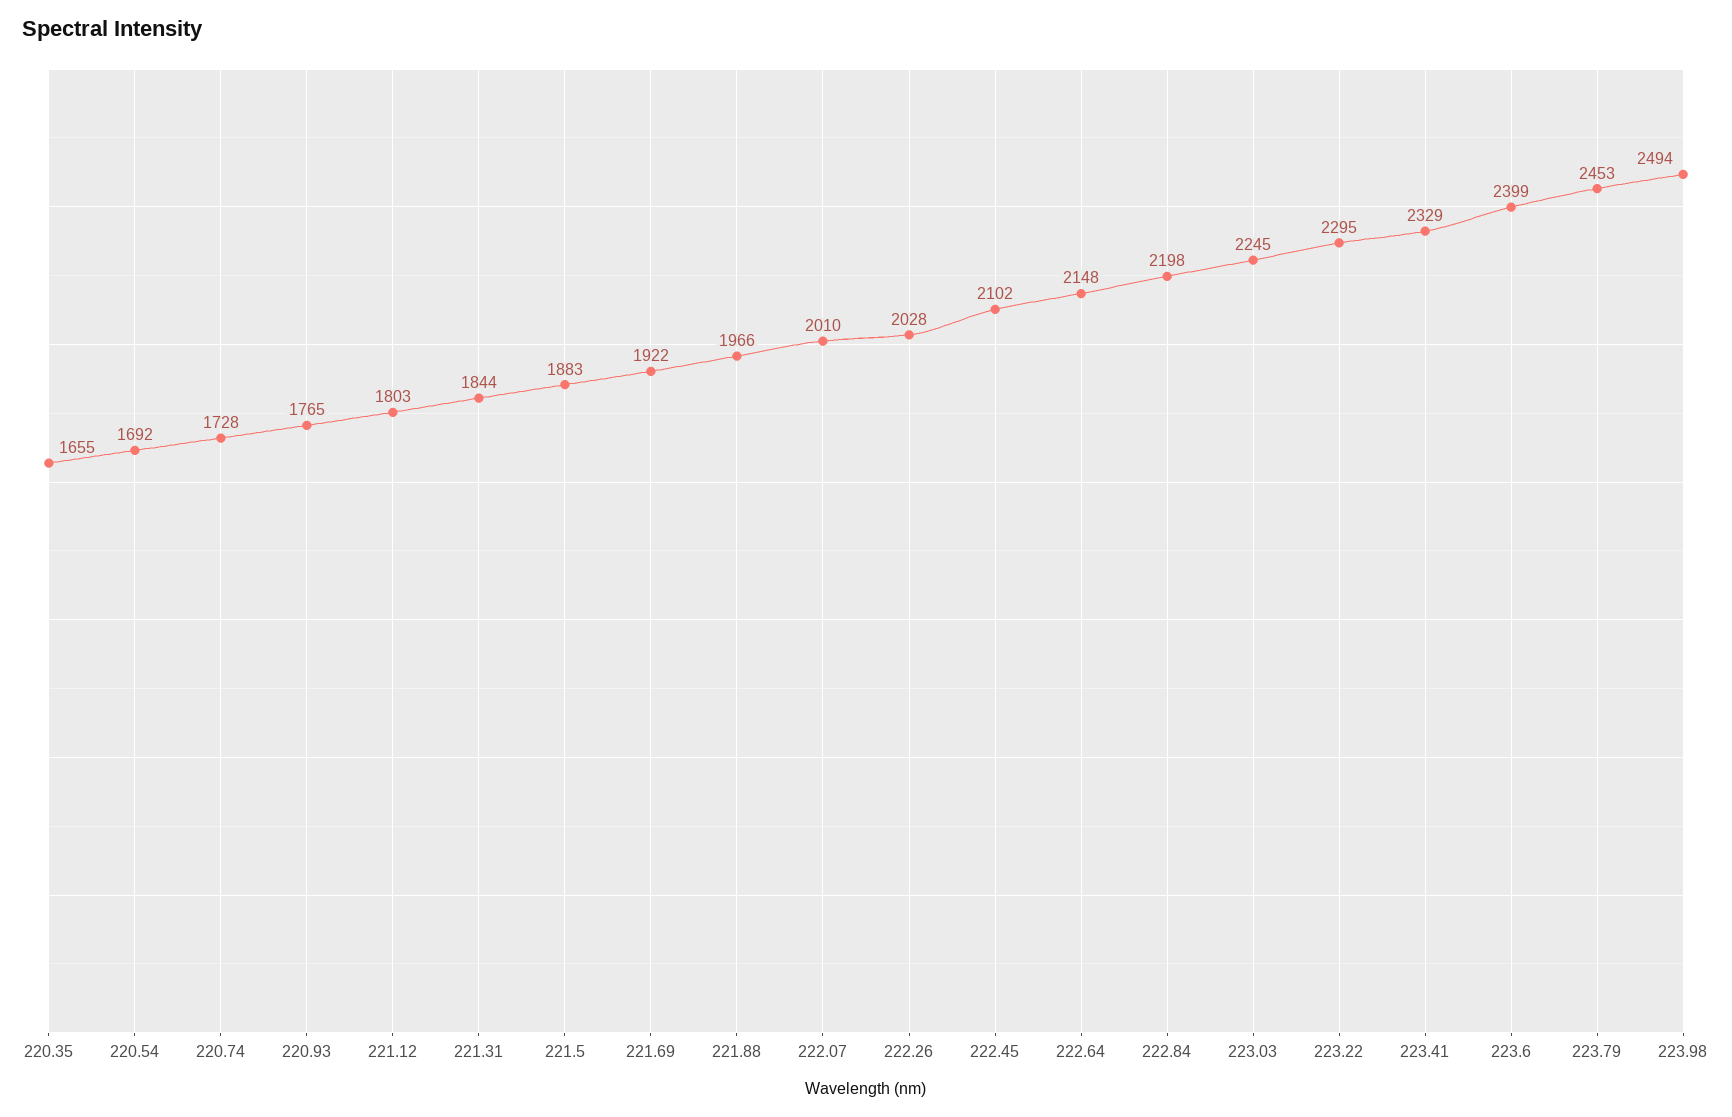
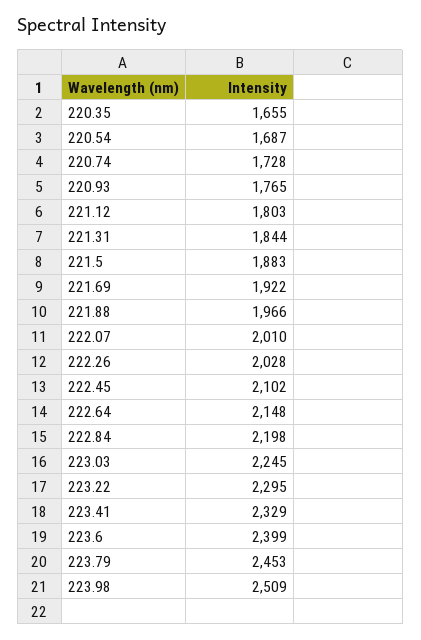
  {
    "220.35": 1655,
-   "220.54": 1692,
+   "220.54": 1687,
    "220.74": 1728,
    "220.93": 1765,
    "221.12": 1803,
    "221.31": 1844,
    "221.5": 1883,
    "221.69": 1922,
    "221.88": 1966,
    "222.07": 2010,
    "222.26": 2028,
    "222.45": 2102,
    "222.64": 2148,
    "222.84": 2198,
    "223.03": 2245,
    "223.22": 2295,
    "223.41": 2329,
    "223.6": 2399,
    "223.79": 2453,
-   "223.98": 2494
+   "223.98": 2509
  }

